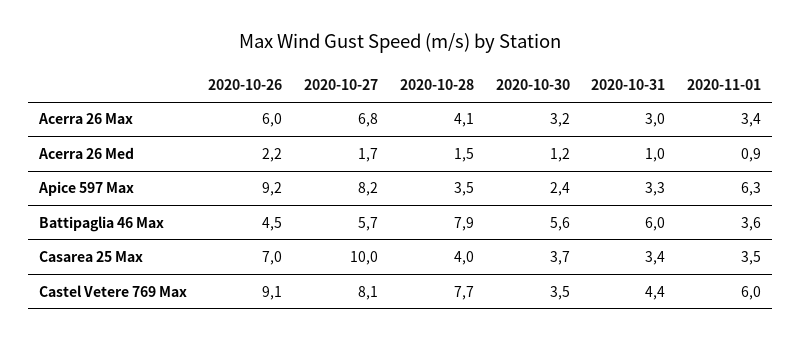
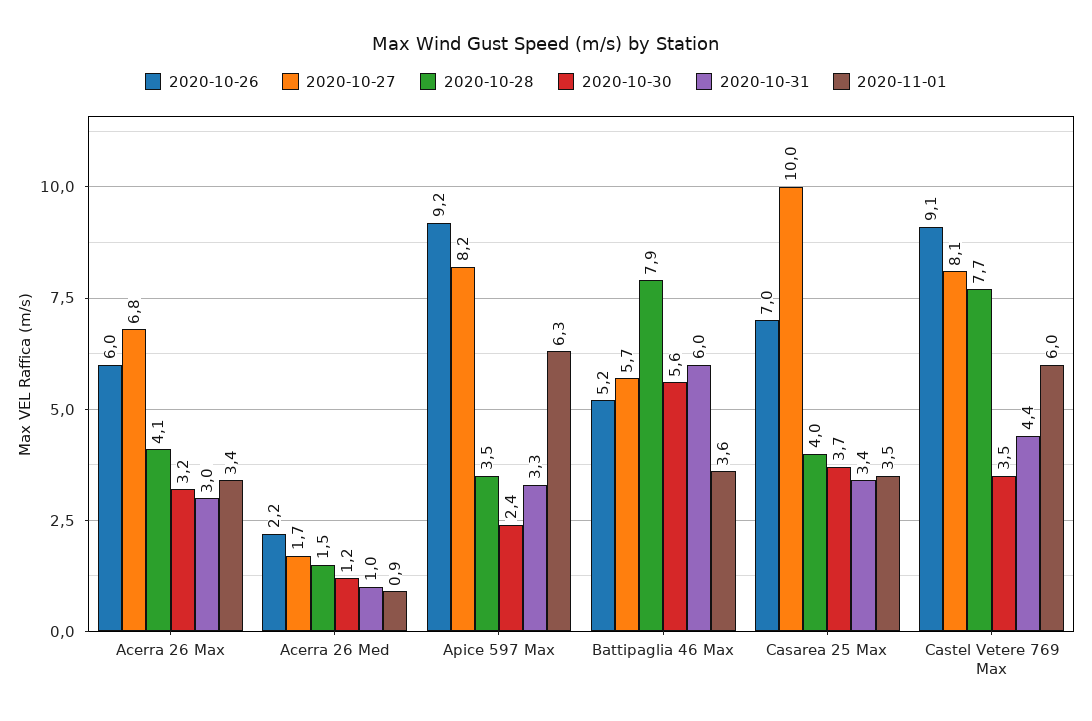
  {
    "2020-10-26": {
      "Acerra 26 Max": 6,
      "Acerra 26 Med": 2.2,
      "Apice 597 Max": 9.2,
-     "Battipaglia 46 Max": 4.5,
+     "Battipaglia 46 Max": 5.2,
      "Casarea 25 Max": 7,
      "Castel Vetere 769 Max": 9.1
    },
    "2020-10-27": {
      "Acerra 26 Max": 6.8,
      "Acerra 26 Med": 1.7,
      "Apice 597 Max": 8.2,
      "Battipaglia 46 Max": 5.7,
      "Casarea 25 Max": 10,
      "Castel Vetere 769 Max": 8.1
    },
    "2020-10-28": {
      "Acerra 26 Max": 4.1,
      "Acerra 26 Med": 1.5,
      "Apice 597 Max": 3.5,
      "Battipaglia 46 Max": 7.9,
      "Casarea 25 Max": 4,
      "Castel Vetere 769 Max": 7.7
    },
    "2020-10-30": {
      "Acerra 26 Max": 3.2,
      "Acerra 26 Med": 1.2,
      "Apice 597 Max": 2.4,
      "Battipaglia 46 Max": 5.6,
      "Casarea 25 Max": 3.7,
      "Castel Vetere 769 Max": 3.5
    },
    "2020-10-31": {
      "Acerra 26 Max": 3,
      "Acerra 26 Med": 1,
      "Apice 597 Max": 3.3,
      "Battipaglia 46 Max": 6,
      "Casarea 25 Max": 3.4,
      "Castel Vetere 769 Max": 4.4
    },
    "2020-11-01": {
      "Acerra 26 Max": 3.4,
      "Acerra 26 Med": 0.9,
      "Apice 597 Max": 6.3,
      "Battipaglia 46 Max": 3.6,
      "Casarea 25 Max": 3.5,
      "Castel Vetere 769 Max": 6
    }
  }

